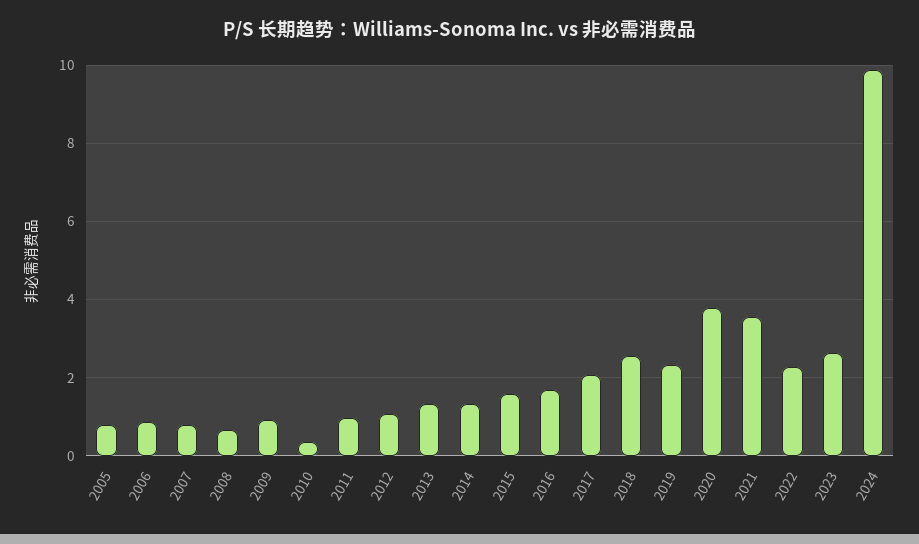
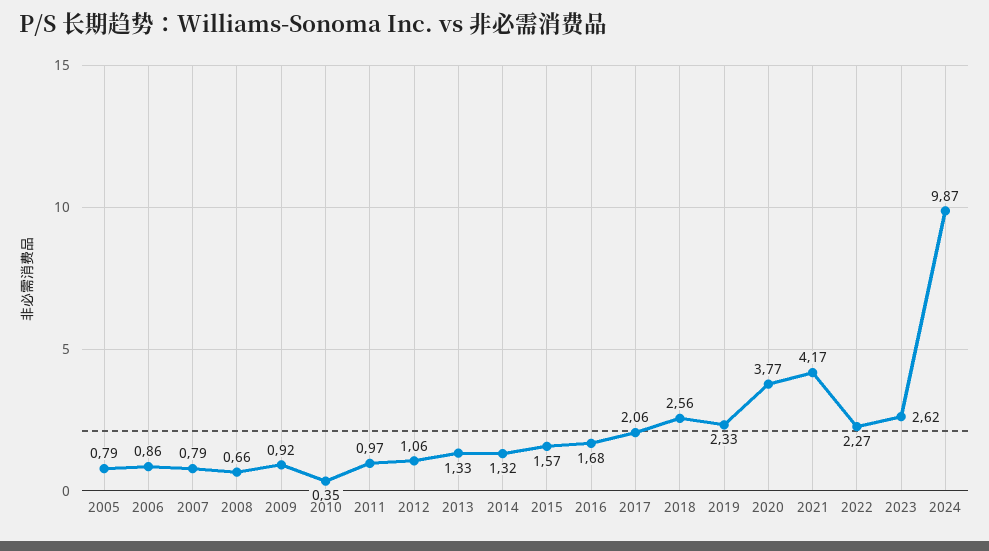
  {
    "2005": 0.79,
    "2006": 0.86,
    "2007": 0.79,
    "2008": 0.66,
    "2009": 0.92,
    "2010": 0.35,
    "2011": 0.97,
    "2012": 1.06,
    "2013": 1.33,
    "2014": 1.32,
    "2015": 1.57,
    "2016": 1.68,
    "2017": 2.06,
    "2018": 2.56,
    "2019": 2.33,
    "2020": 3.77,
-   "2021": 3.6,
+   "2021": 4.17,
    "2022": 2.27,
    "2023": 2.62,
    "2024": 9.87
  }

